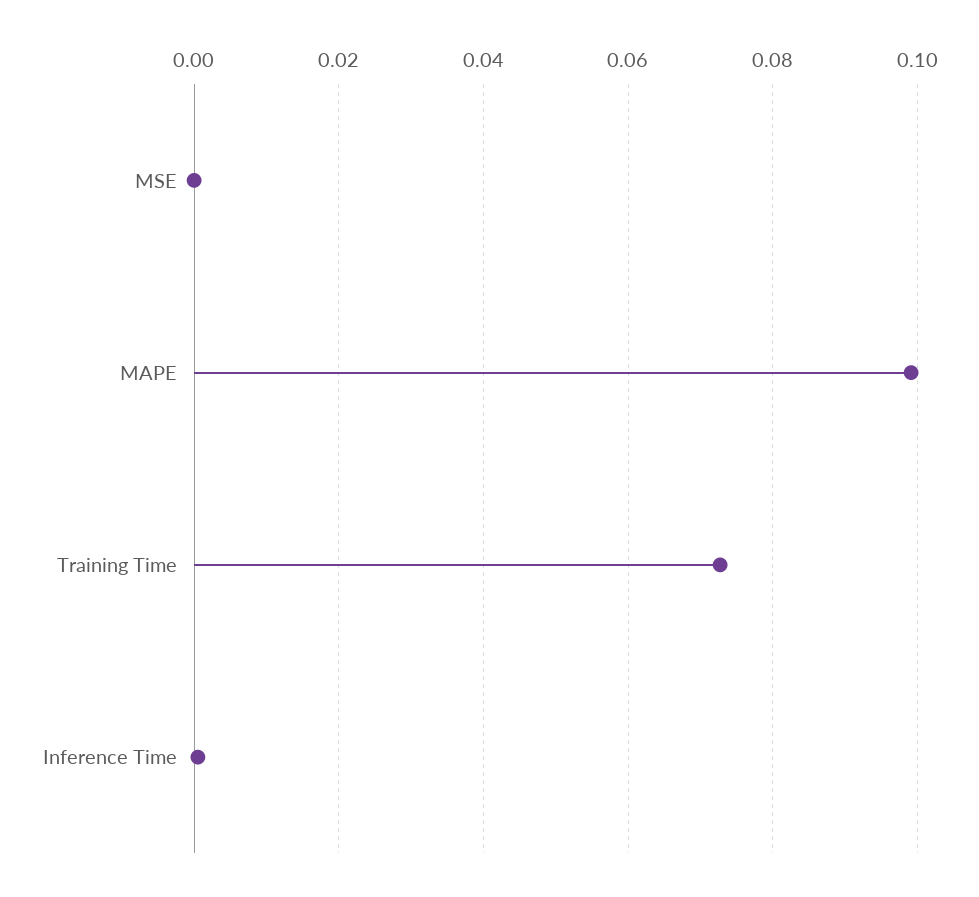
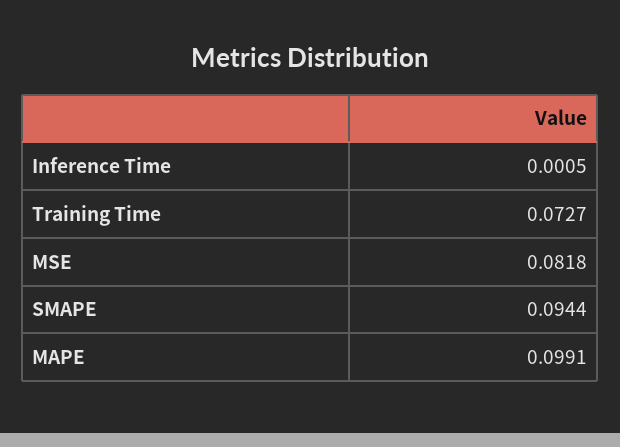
  {
-   "MSE": 0,
+   "MSE": 0.0818,
    "MAPE": 0.0991,
    "Training Time": 0.0727,
-   "Inference Time": 0.0005
+   "Inference Time": 0.0005,
+   "SMAPE": 0.0944
  }

